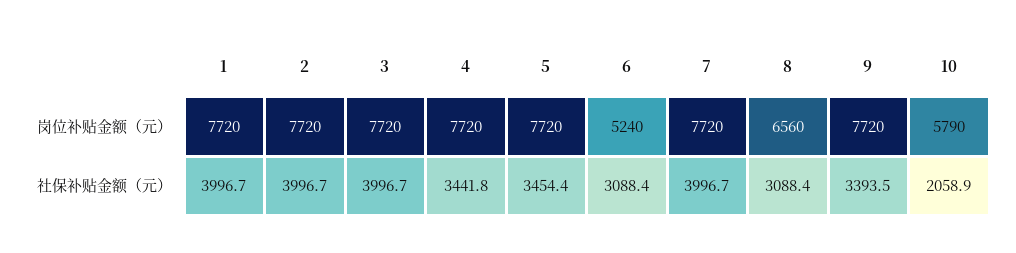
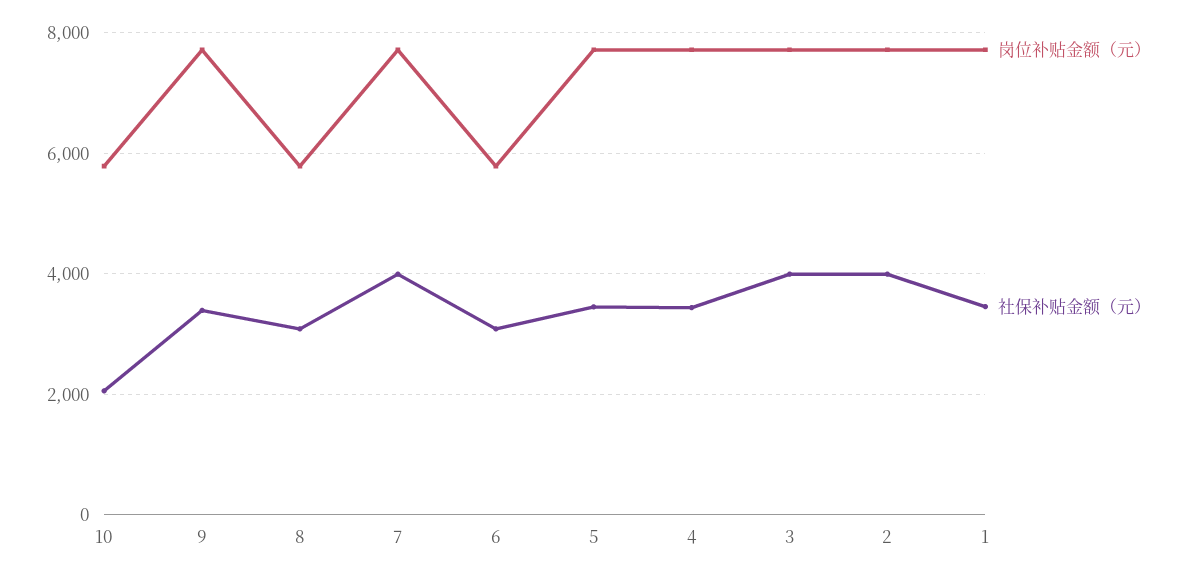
  {
    "岗位补贴金额（元）": {
      "1": 7720,
      "2": 7720,
      "3": 7720,
      "4": 7720,
      "5": 7720,
-     "6": 5240,
+     "6": 5800,
      "7": 7720,
-     "8": 6560,
+     "8": 5800,
      "9": 7720,
      "10": 5790
    },
    "社保补贴金额（元）": {
-     "1": 3996.7,
+     "1": 3400,
      "2": 3996.7,
      "3": 3996.7,
      "4": 3441.8,
      "5": 3454.4,
      "6": 3088.4,
      "7": 3996.7,
      "8": 3088.4,
      "9": 3393.5,
      "10": 2058.9
    }
  }

